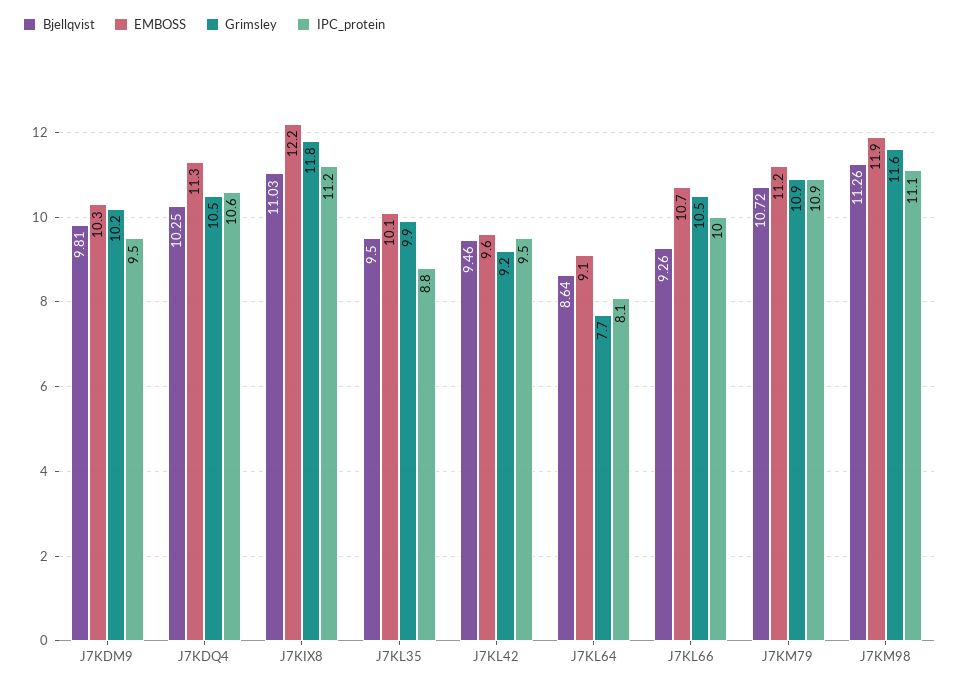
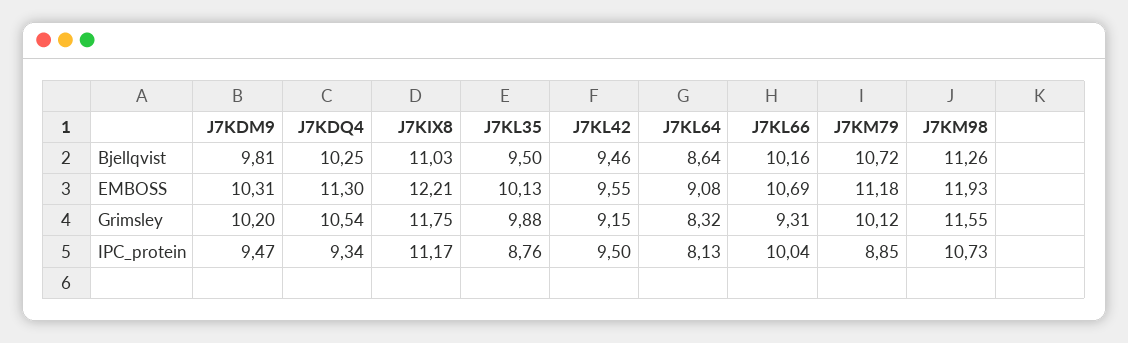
  {
    "Bjellqvist": {
      "J7KDM9": 9.81,
      "J7KDQ4": 10.25,
      "J7KIX8": 11.03,
      "J7KL35": 9.5,
      "J7KL42": 9.46,
      "J7KL64": 8.64,
-     "J7KL66": 9.26,
+     "J7KL66": 10.16,
      "J7KM79": 10.72,
      "J7KM98": 11.26
    },
    "EMBOSS": {
      "J7KDM9": 10.31,
      "J7KDQ4": 11.3,
      "J7KIX8": 12.21,
      "J7KL35": 10.13,
      "J7KL42": 9.55,
      "J7KL64": 9.08,
      "J7KL66": 10.69,
      "J7KM79": 11.18,
      "J7KM98": 11.93
    },
    "Grimsley": {
      "J7KDM9": 10.2,
      "J7KDQ4": 10.54,
      "J7KIX8": 11.75,
      "J7KL35": 9.88,
      "J7KL42": 9.15,
-     "J7KL64": 7.7,
+     "J7KL64": 8.32,
-     "J7KL66": 10.5,
+     "J7KL66": 9.31,
-     "J7KM79": 10.9,
+     "J7KM79": 10.12,
      "J7KM98": 11.55
    },
    "IPC_protein": {
      "J7KDM9": 9.47,
-     "J7KDQ4": 10.6,
+     "J7KDQ4": 9.34,
      "J7KIX8": 11.17,
      "J7KL35": 8.76,
      "J7KL42": 9.5,
      "J7KL64": 8.13,
      "J7KL66": 10.04,
-     "J7KM79": 10.9,
+     "J7KM79": 8.85,
-     "J7KM98": 11.1
+     "J7KM98": 10.73
    }
  }

